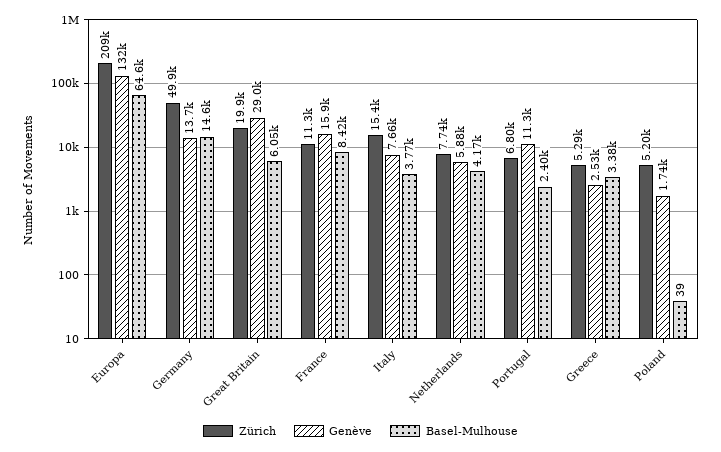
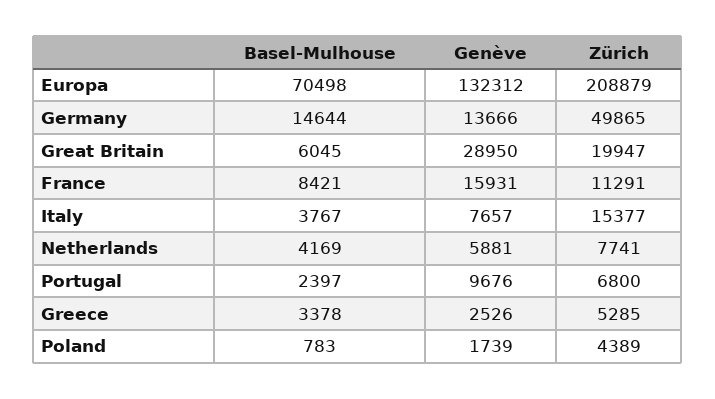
  {
    "Zürich": {
      "Europa": 208879,
      "Germany": 49865,
      "Great Britain": 19947,
      "France": 11291,
      "Italy": 15377,
      "Netherlands": 7741,
      "Portugal": 6800,
      "Greece": 5285,
-     "Poland": 5200
+     "Poland": 4389
    },
    "Genève": {
      "Europa": 132312,
      "Germany": 13666,
      "Great Britain": 28950,
      "France": 15931,
      "Italy": 7657,
      "Netherlands": 5881,
-     "Portugal": 11300,
+     "Portugal": 9676,
      "Greece": 2526,
      "Poland": 1739
    },
    "Basel-Mulhouse": {
-     "Europa": 64600,
+     "Europa": 70498,
      "Germany": 14644,
      "Great Britain": 6045,
      "France": 8421,
      "Italy": 3767,
      "Netherlands": 4169,
      "Portugal": 2397,
      "Greece": 3378,
-     "Poland": 39
+     "Poland": 783
    }
  }

